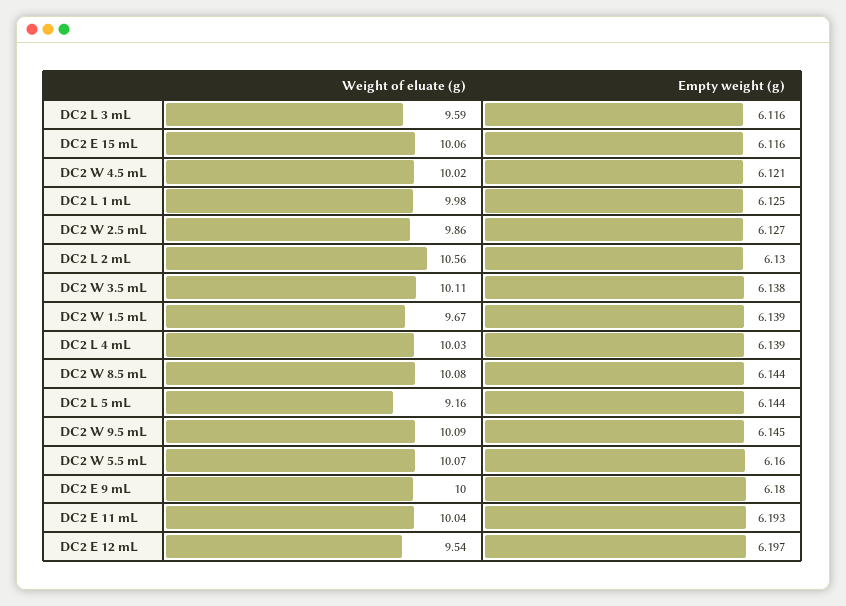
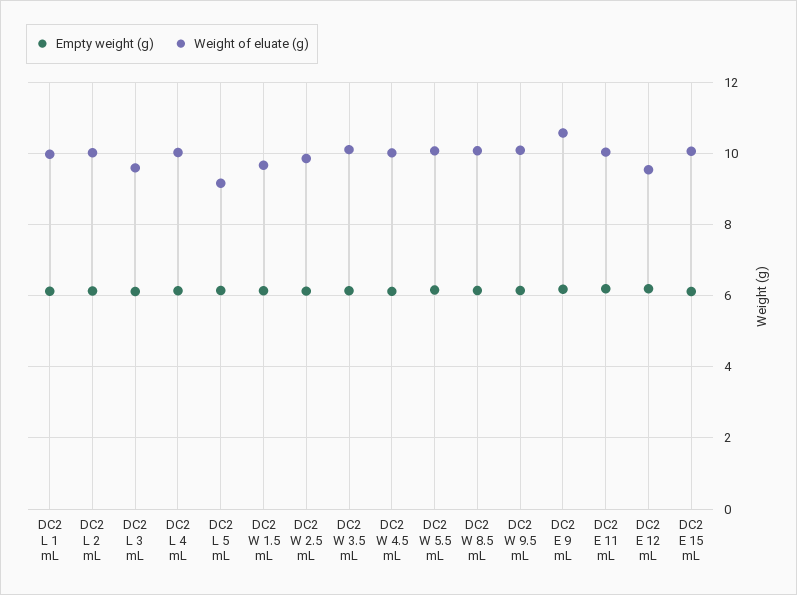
  {
    "Weight of eluate (g)": {
      "DC2 L 3 mL": 9.59,
      "DC2 E 15 mL": 10.06,
      "DC2 W 4.5 mL": 10.02,
      "DC2 L 1 mL": 9.98,
      "DC2 W 2.5 mL": 9.86,
-     "DC2 L 2 mL": 10.56,
+     "DC2 L 2 mL": 10,
      "DC2 W 3.5 mL": 10.11,
      "DC2 W 1.5 mL": 9.67,
      "DC2 L 4 mL": 10.03,
      "DC2 W 8.5 mL": 10.08,
      "DC2 L 5 mL": 9.16,
      "DC2 W 9.5 mL": 10.09,
      "DC2 W 5.5 mL": 10.07,
-     "DC2 E 9 mL": 10,
+     "DC2 E 9 mL": 10.6,
      "DC2 E 11 mL": 10.04,
      "DC2 E 12 mL": 9.54
    },
    "Empty weight (g)": {
      "DC2 L 3 mL": 6.116,
      "DC2 E 15 mL": 6.116,
      "DC2 W 4.5 mL": 6.121,
      "DC2 L 1 mL": 6.125,
      "DC2 W 2.5 mL": 6.127,
      "DC2 L 2 mL": 6.13,
      "DC2 W 3.5 mL": 6.138,
      "DC2 W 1.5 mL": 6.139,
      "DC2 L 4 mL": 6.139,
      "DC2 W 8.5 mL": 6.144,
      "DC2 L 5 mL": 6.144,
      "DC2 W 9.5 mL": 6.145,
      "DC2 W 5.5 mL": 6.16,
      "DC2 E 9 mL": 6.18,
      "DC2 E 11 mL": 6.193,
      "DC2 E 12 mL": 6.197
    }
  }

